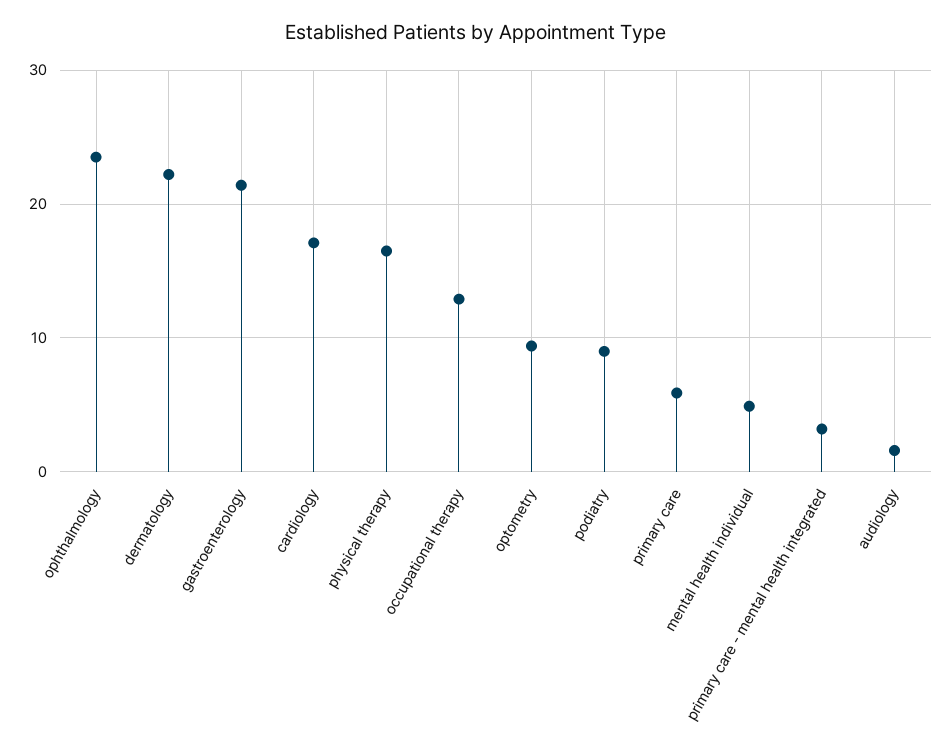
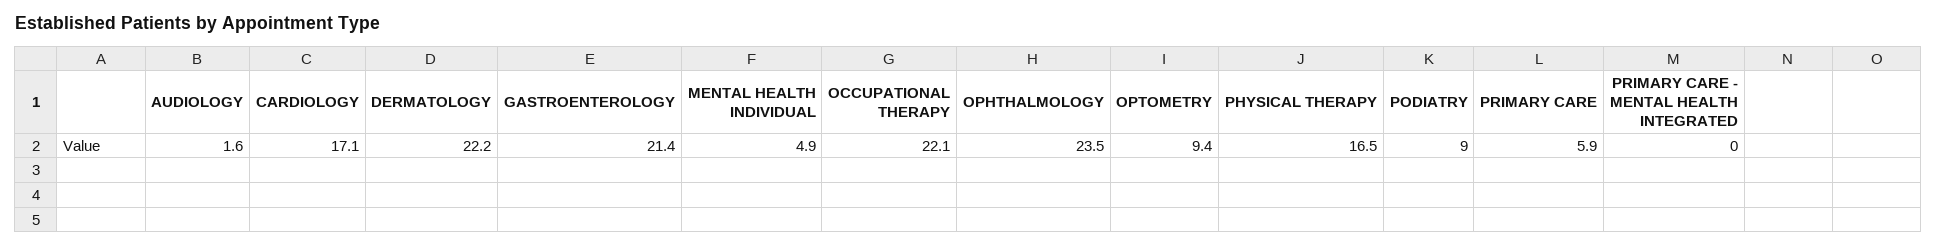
  {
    "ophthalmology": 23.5,
    "dermatology": 22.2,
    "gastroenterology": 21.4,
    "cardiology": 17.1,
    "physical therapy": 16.5,
-   "occupational therapy": 13,
+   "occupational therapy": 22.1,
    "optometry": 9.4,
    "podiatry": 9,
    "primary care": 5.9,
    "mental health individual": 4.9,
-   "primary care - mental health integrated": 3,
+   "primary care - mental health integrated": 0,
    "audiology": 1.6
  }

